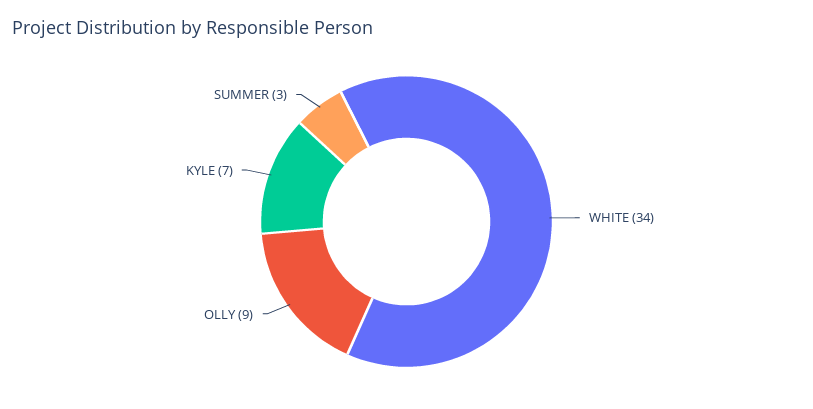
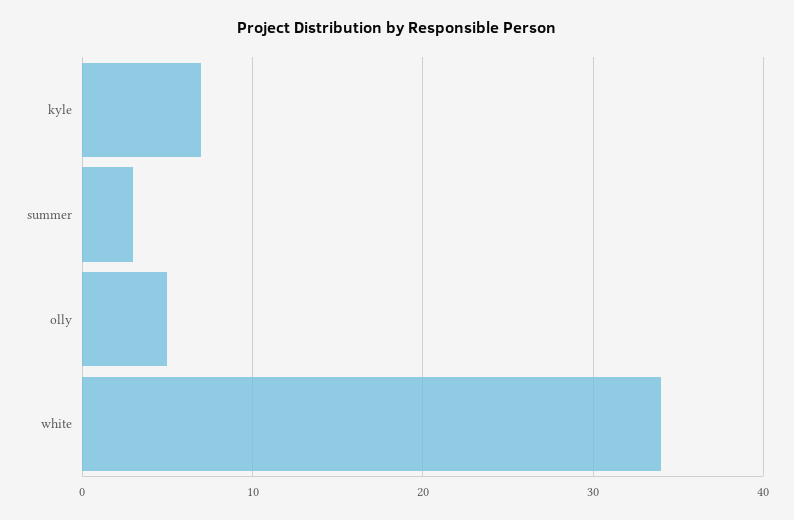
  {
    "WHITE": 34,
-   "OLLY": 9,
+   "OLLY": 5,
    "KYLE": 7,
    "SUMMER": 3
  }

